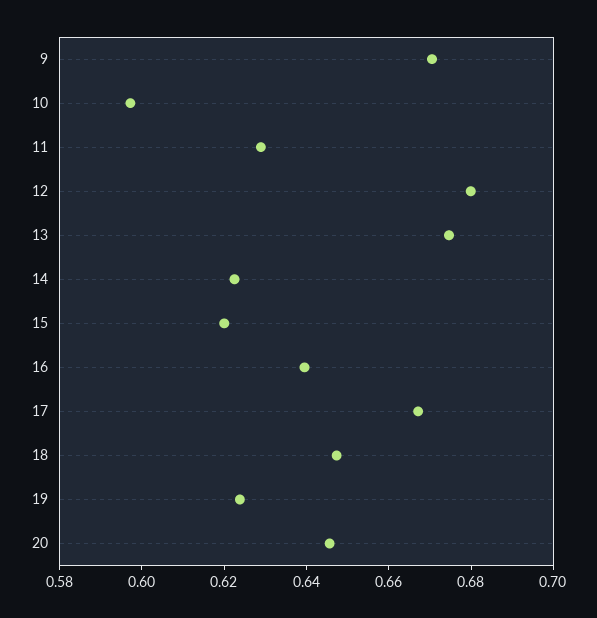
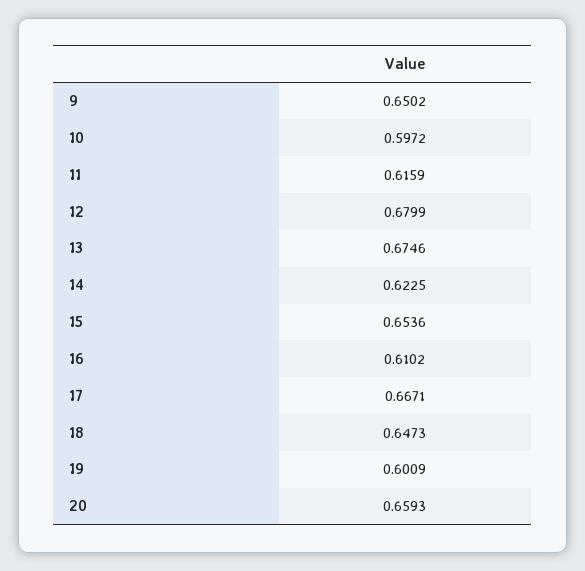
  {
-   "9": 0.67,
+   "9": 0.6502,
    "10": 0.5972,
-   "11": 0.63,
+   "11": 0.6159,
    "12": 0.6799,
    "13": 0.6746,
    "14": 0.6225,
-   "15": 0.62,
+   "15": 0.6536,
-   "16": 0.64,
+   "16": 0.6102,
    "17": 0.6671,
    "18": 0.6473,
-   "19": 0.625,
+   "19": 0.6009,
-   "20": 0.645
+   "20": 0.6593
  }

